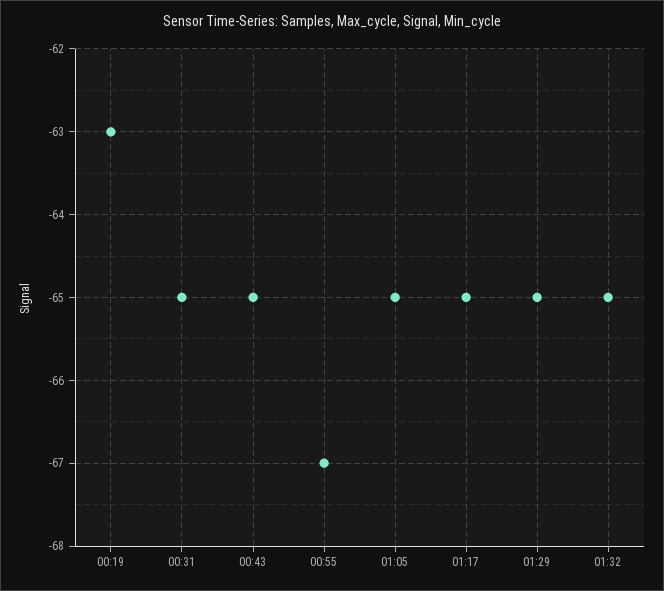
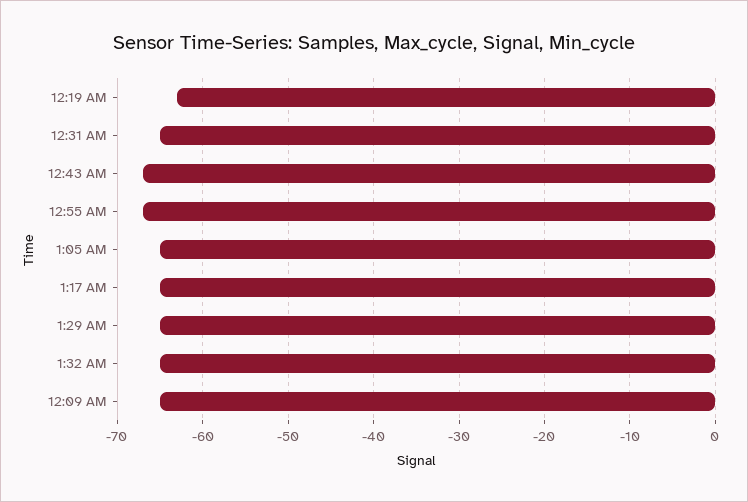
  {
    "00:19": -63,
    "00:31": -65,
-   "00:43": -65,
+   "00:43": -67,
    "00:55": -67,
    "01:05": -65,
    "01:17": -65,
    "01:29": -65,
-   "01:32": -65
+   "01:32": -65,
+   "12:09 AM": -65
  }

